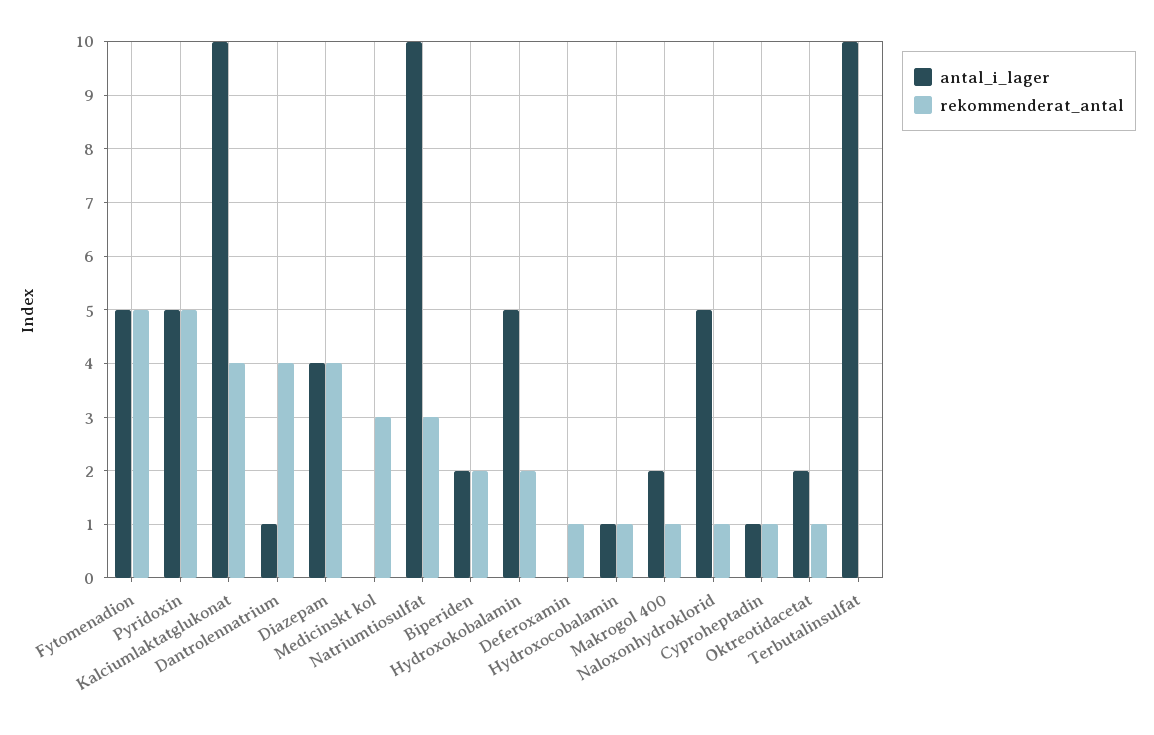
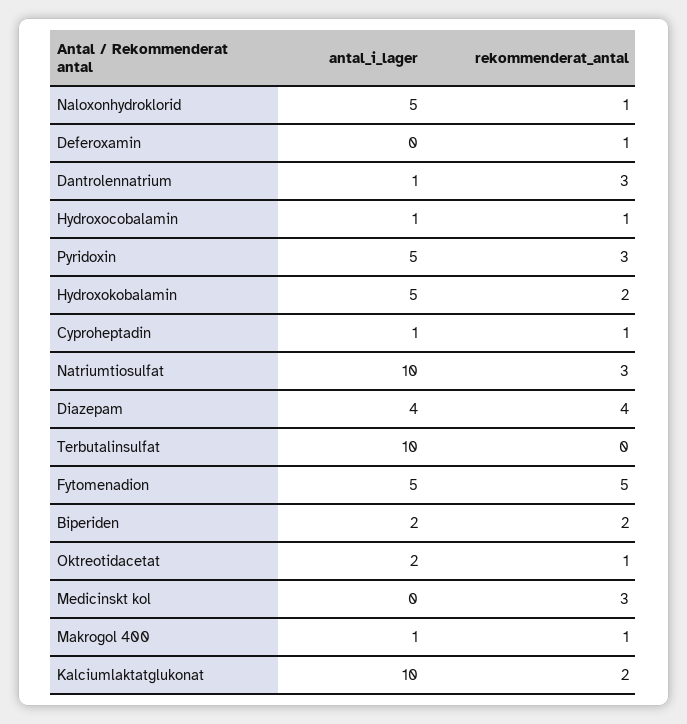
  {
    "antal_i_lager": {
      "Fytomenadion": 5,
      "Pyridoxin": 5,
      "Kalciumlaktatglukonat": 10,
      "Dantrolennatrium": 1,
      "Diazepam": 4,
      "Medicinskt kol": 0,
      "Natriumtiosulfat": 10,
      "Biperiden": 2,
      "Hydroxokobalamin": 5,
      "Deferoxamin": 0,
      "Hydroxocobalamin": 1,
-     "Makrogol 400": 2,
+     "Makrogol 400": 1,
      "Naloxonhydroklorid": 5,
      "Cyproheptadin": 1,
      "Oktreotidacetat": 2,
      "Terbutalinsulfat": 10
    },
    "rekommenderat_antal": {
      "Fytomenadion": 5,
-     "Pyridoxin": 5,
+     "Pyridoxin": 3,
-     "Kalciumlaktatglukonat": 4,
+     "Kalciumlaktatglukonat": 2,
-     "Dantrolennatrium": 4,
+     "Dantrolennatrium": 3,
      "Diazepam": 4,
      "Medicinskt kol": 3,
      "Natriumtiosulfat": 3,
      "Biperiden": 2,
      "Hydroxokobalamin": 2,
      "Deferoxamin": 1,
      "Hydroxocobalamin": 1,
      "Makrogol 400": 1,
      "Naloxonhydroklorid": 1,
      "Cyproheptadin": 1,
      "Oktreotidacetat": 1,
      "Terbutalinsulfat": 0
    }
  }

